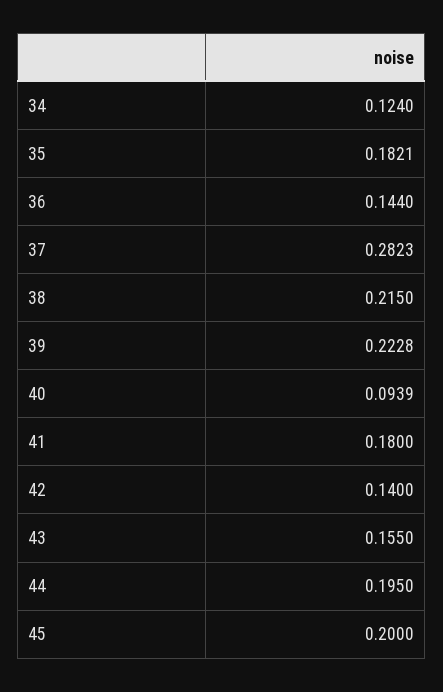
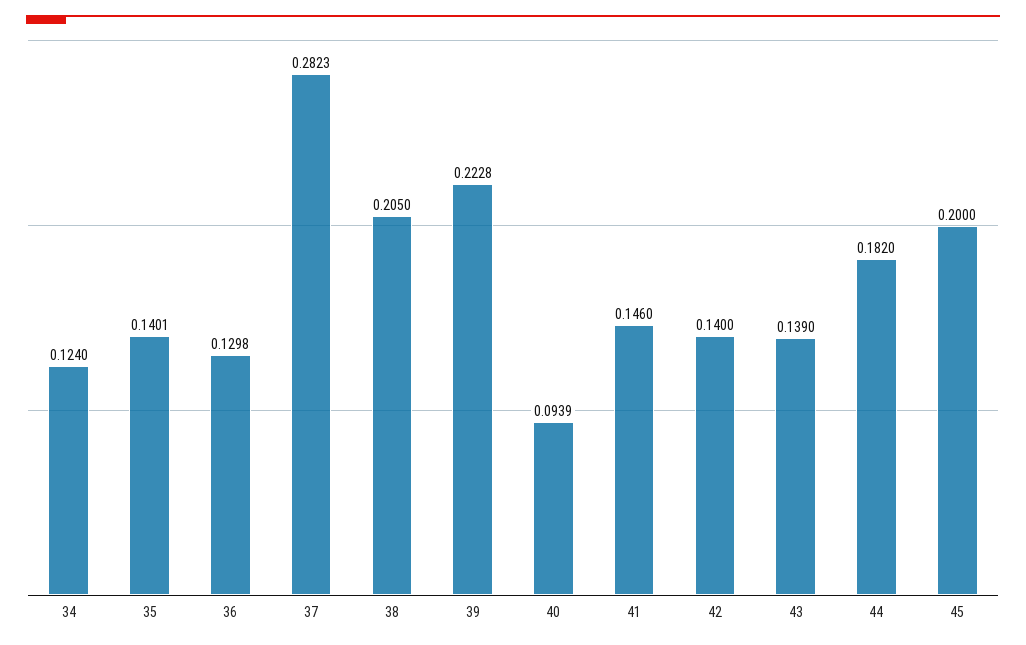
  {
    "34": 0.124,
-   "35": 0.1821,
+   "35": 0.1401,
-   "36": 0.144,
+   "36": 0.1298,
    "37": 0.2823,
-   "38": 0.215,
+   "38": 0.205,
    "39": 0.2228,
    "40": 0.0939,
-   "41": 0.18,
+   "41": 0.146,
    "42": 0.14,
-   "43": 0.155,
+   "43": 0.139,
-   "44": 0.195,
+   "44": 0.182,
    "45": 0.2
  }

